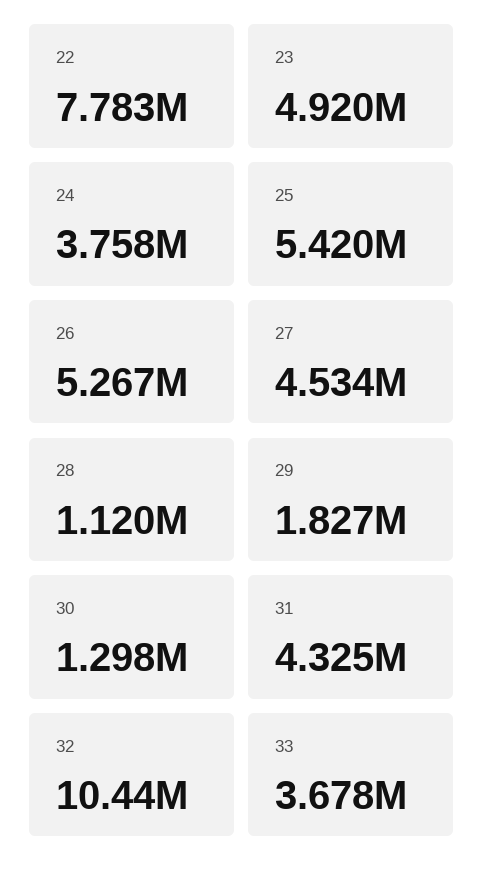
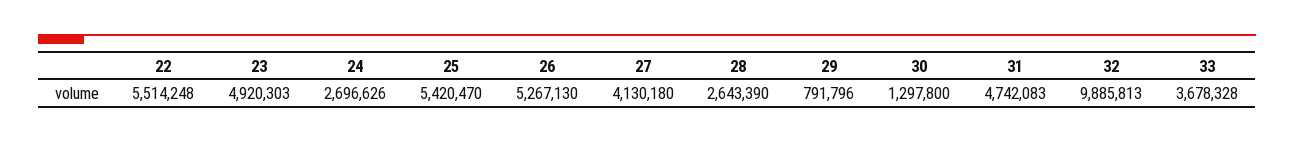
  {
-   "22": 7783000,
+   "22": 5514248,
    "23": 4920303,
-   "24": 3758000,
+   "24": 2696626,
    "25": 5420470,
    "26": 5267130,
-   "27": 4534000,
+   "27": 4130180,
-   "28": 1120000,
+   "28": 2643390,
-   "29": 1827000,
+   "29": 791796,
    "30": 1297800,
-   "31": 4325000,
+   "31": 4742083,
-   "32": 10440000,
+   "32": 9885813,
    "33": 3678328
  }

